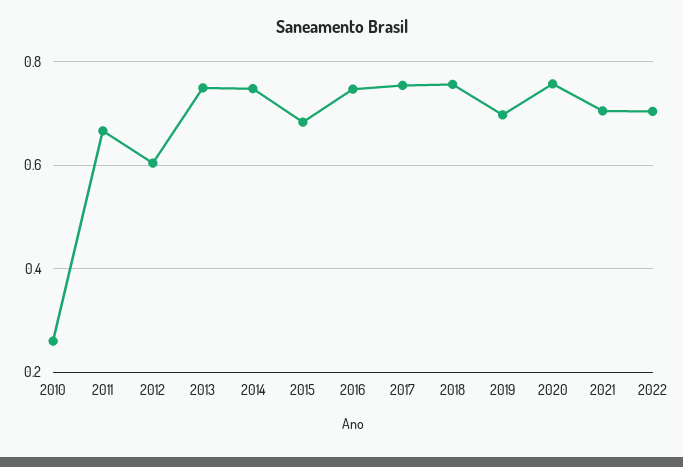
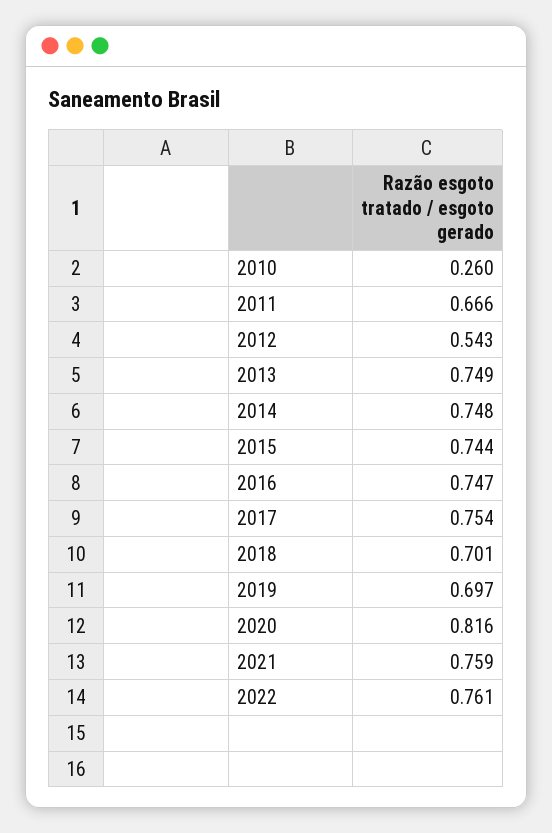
  {
    "2010": 0.26,
    "2011": 0.666,
-   "2012": 0.6,
+   "2012": 0.543,
    "2013": 0.749,
    "2014": 0.748,
-   "2015": 0.68,
+   "2015": 0.744,
    "2016": 0.747,
    "2017": 0.754,
-   "2018": 0.76,
+   "2018": 0.701,
    "2019": 0.697,
-   "2020": 0.76,
+   "2020": 0.816,
-   "2021": 0.7,
+   "2021": 0.759,
-   "2022": 0.7
+   "2022": 0.761
  }

